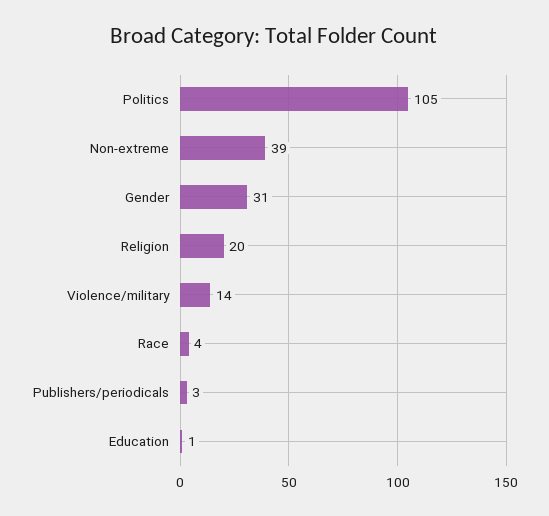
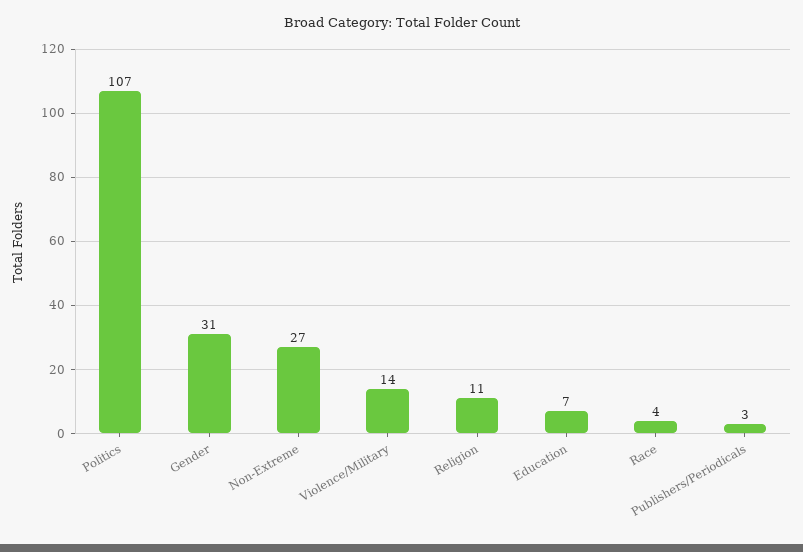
  {
-   "Politics": 105,
+   "Politics": 107,
-   "Non-extreme": 39,
+   "Non-extreme": 27,
    "Gender": 31,
-   "Religion": 20,
+   "Religion": 11,
    "Violence/military": 14,
    "Race": 4,
    "Publishers/periodicals": 3,
-   "Education": 1
+   "Education": 7
  }

